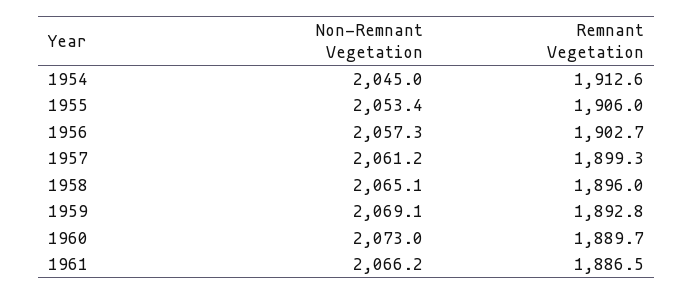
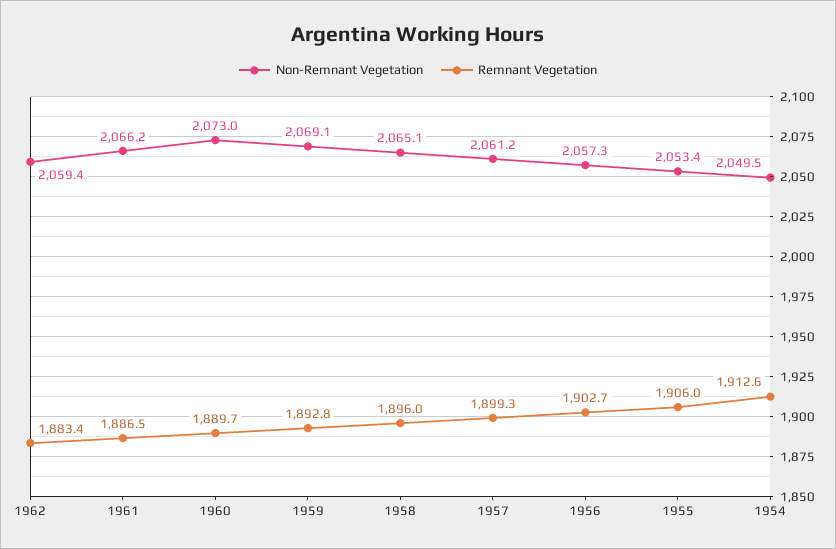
  {
    "Non-Remnant Vegetation": {
-     "1954": 2045,
+     "1954": 2049.5,
      "1955": 2053.4,
      "1956": 2057.3,
      "1957": 2061.2,
      "1958": 2065.1,
      "1959": 2069.1,
      "1960": 2073,
-     "1961": 2066.2
+     "1961": 2066.2,
+     "1962": 2059.4
    },
    "Remnant Vegetation": {
      "1954": 1912.6,
      "1955": 1906,
      "1956": 1902.7,
      "1957": 1899.3,
      "1958": 1896,
      "1959": 1892.8,
      "1960": 1889.7,
-     "1961": 1886.5
+     "1961": 1886.5,
+     "1962": 1883.4
    }
  }

